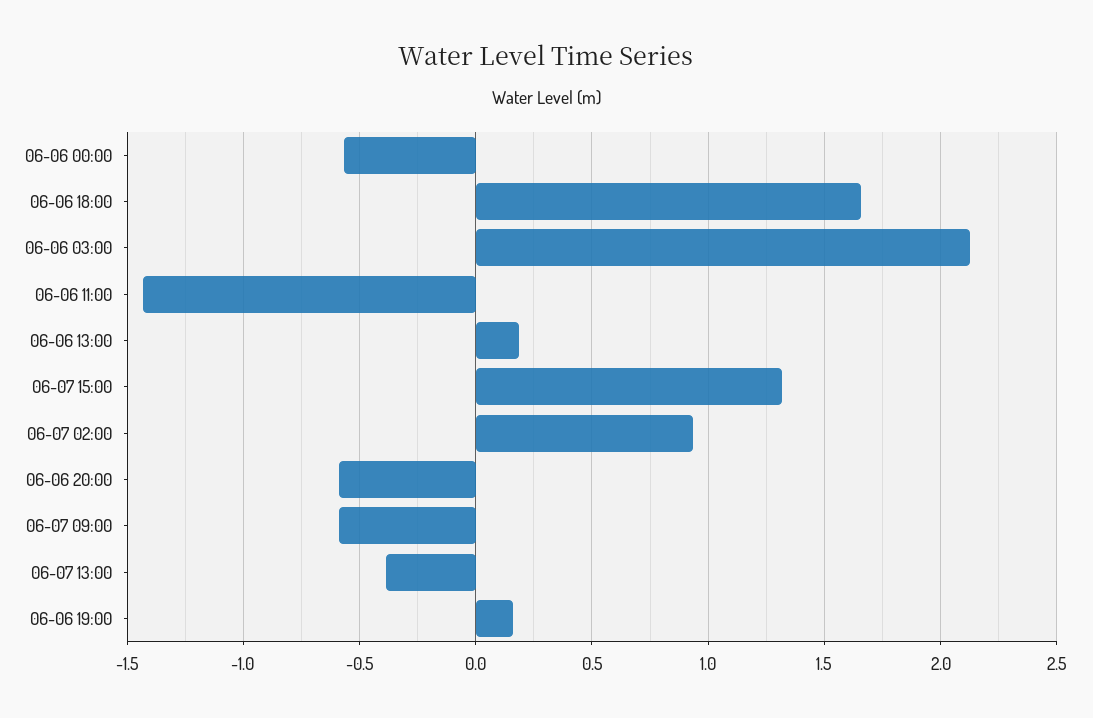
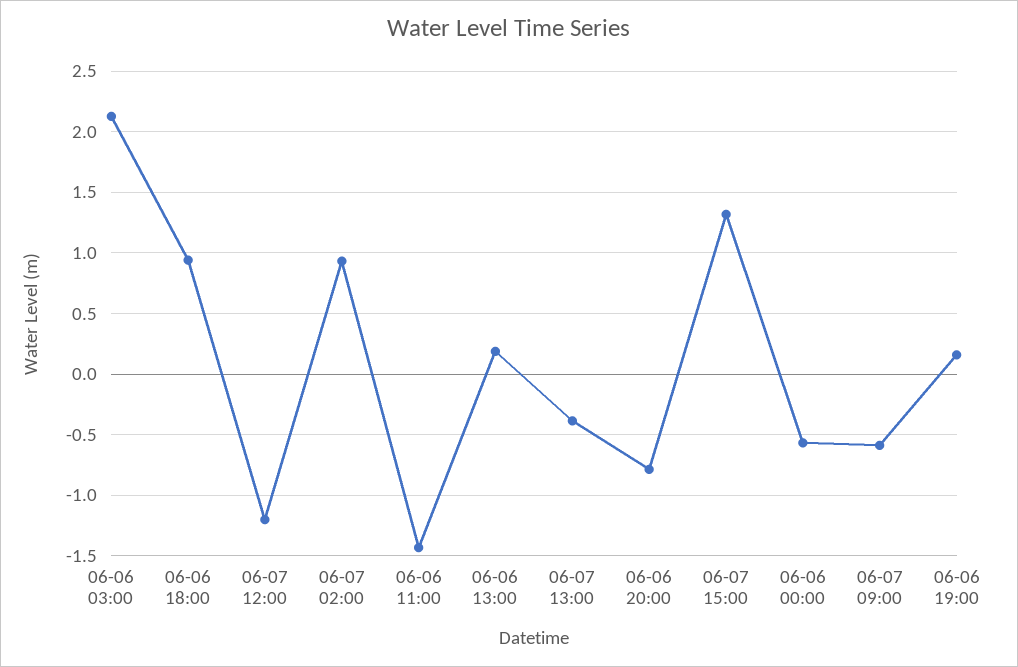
  {
    "06-06 00:00": -0.55,
-   "06-06 18:00": 1.65,
+   "06-06 18:00": 0.95,
    "06-06 03:00": 2.15,
    "06-06 11:00": -1.45,
    "06-06 13:00": 0.2,
    "06-07 15:00": 1.3,
    "06-07 02:00": 0.95,
-   "06-06 20:00": -0.6,
+   "06-06 20:00": -0.8,
    "06-07 09:00": -0.6,
    "06-07 13:00": -0.4,
-   "06-06 19:00": 0.15
+   "06-06 19:00": 0.15,
+   "06-07 12:00": -1.2
  }

